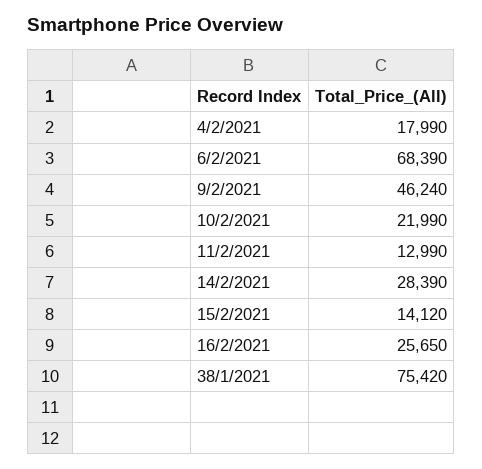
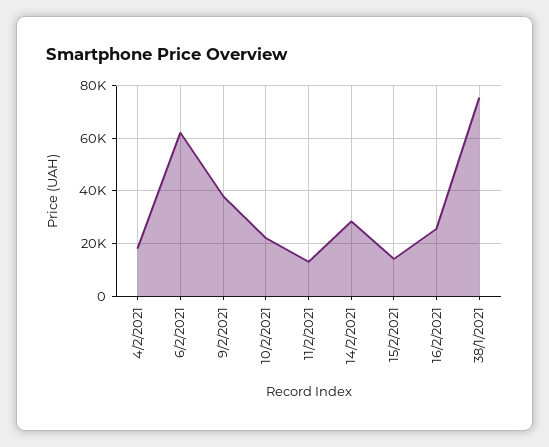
  {
    "4/2/2021": 17990,
-   "6/2/2021": 68390,
+   "6/2/2021": 62500,
-   "9/2/2021": 46240,
+   "9/2/2021": 37500,
    "10/2/2021": 21990,
    "11/2/2021": 12990,
    "14/2/2021": 28390,
    "15/2/2021": 14120,
    "16/2/2021": 25650,
    "38/1/2021": 75420
  }

